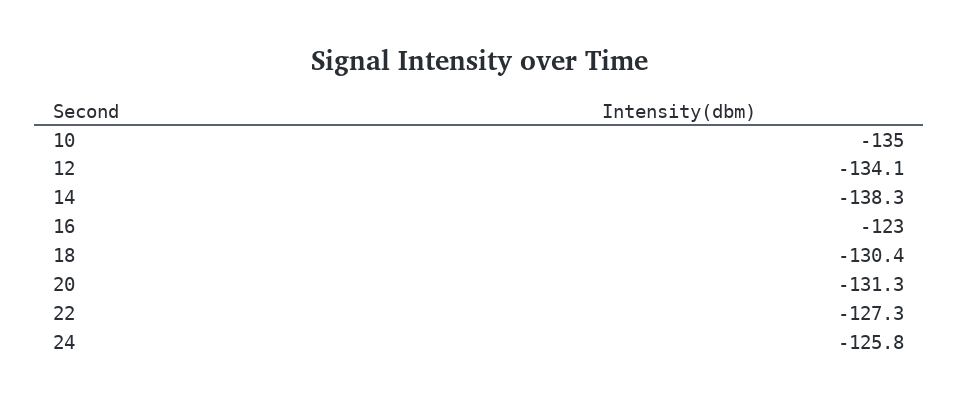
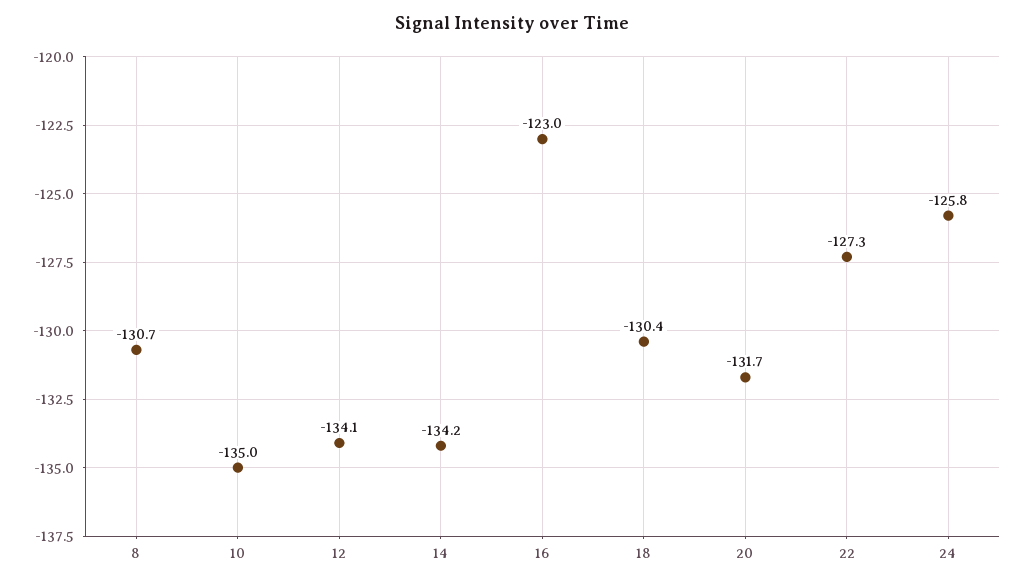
  {
    "10": -135,
    "12": -134.1,
-   "14": -138.3,
+   "14": -134.2,
    "16": -123,
    "18": -130.4,
-   "20": -131.3,
+   "20": -131.7,
    "22": -127.3,
-   "24": -125.8
+   "24": -125.8,
+   "8": -130.7
  }

